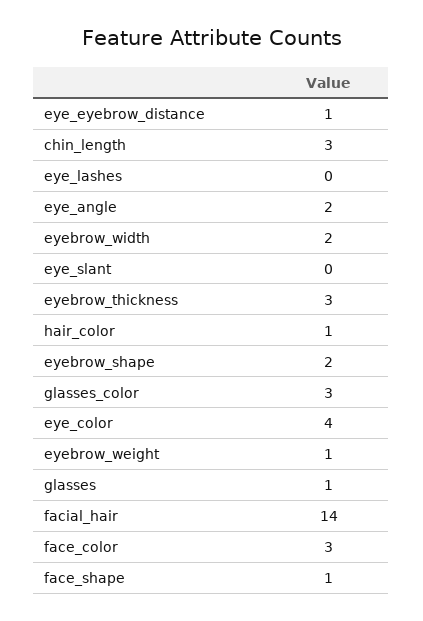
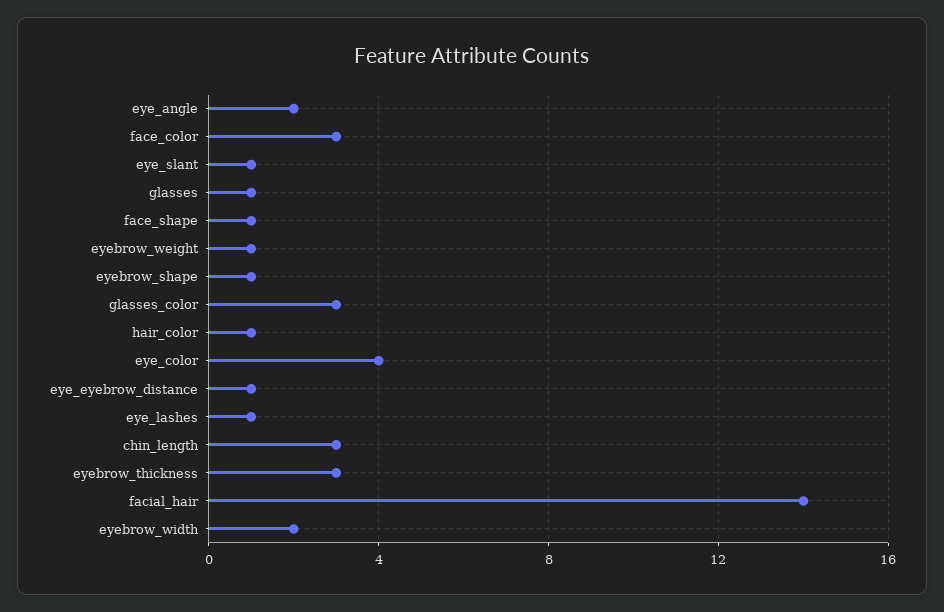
  {
    "eye_eyebrow_distance": 1,
    "chin_length": 3,
-   "eye_lashes": 0,
+   "eye_lashes": 1,
    "eye_angle": 2,
    "eyebrow_width": 2,
-   "eye_slant": 0,
+   "eye_slant": 1,
    "eyebrow_thickness": 3,
    "hair_color": 1,
-   "eyebrow_shape": 2,
+   "eyebrow_shape": 1,
    "glasses_color": 3,
    "eye_color": 4,
    "eyebrow_weight": 1,
    "glasses": 1,
    "facial_hair": 14,
    "face_color": 3,
    "face_shape": 1
  }

